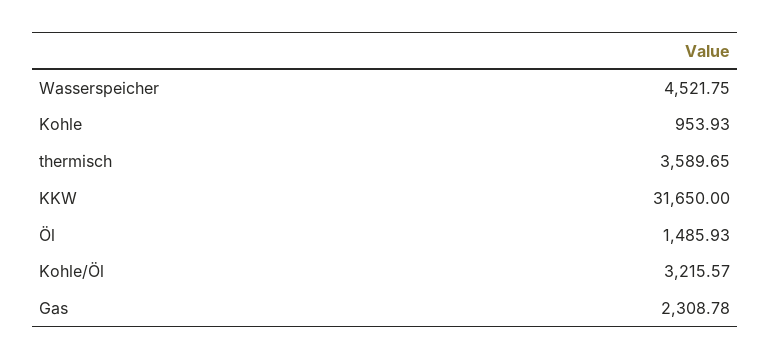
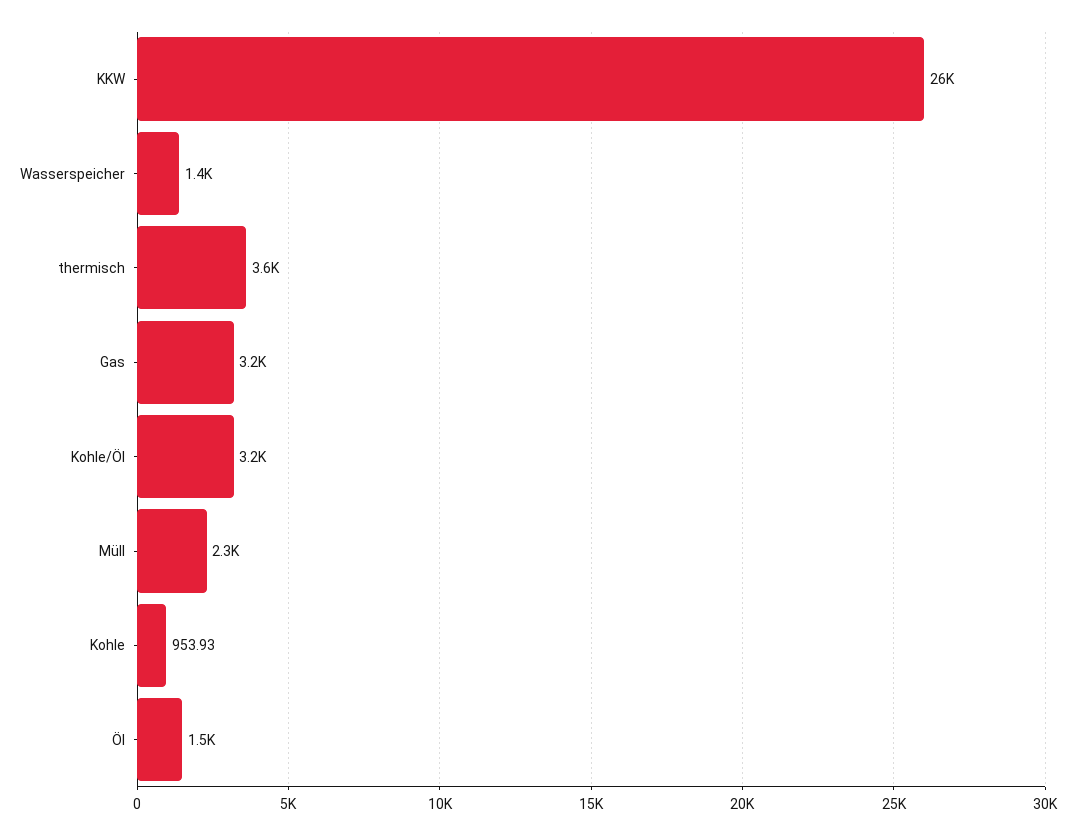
  {
-   "Wasserspeicher": 4521.75,
+   "Wasserspeicher": 1400,
    "Kohle": 953.93,
    "thermisch": 3589.65,
-   "KKW": 31650,
+   "KKW": 26000,
    "Öl": 1485.93,
    "Kohle/Öl": 3215.57,
-   "Gas": 2308.78
+   "Gas": 3200,
+   "Müll": 2300
  }

